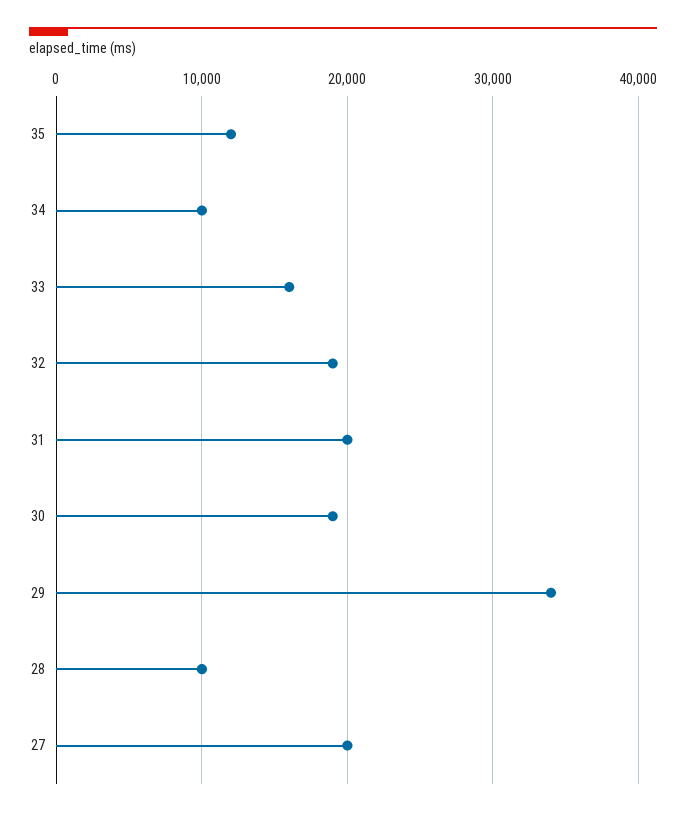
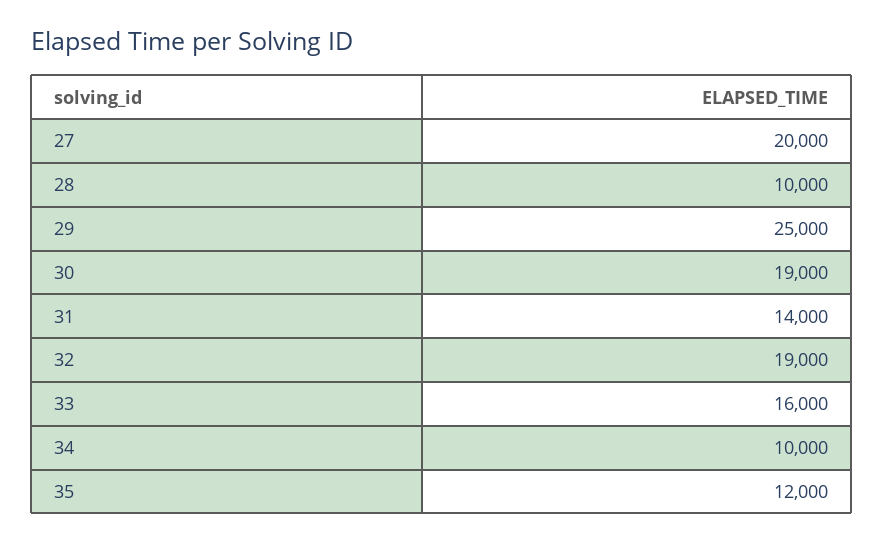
  {
    "35": 12000,
    "34": 10000,
    "33": 16000,
    "32": 19000,
-   "31": 20000,
+   "31": 14000,
    "30": 19000,
-   "29": 34000,
+   "29": 25000,
    "28": 10000,
    "27": 20000
  }

